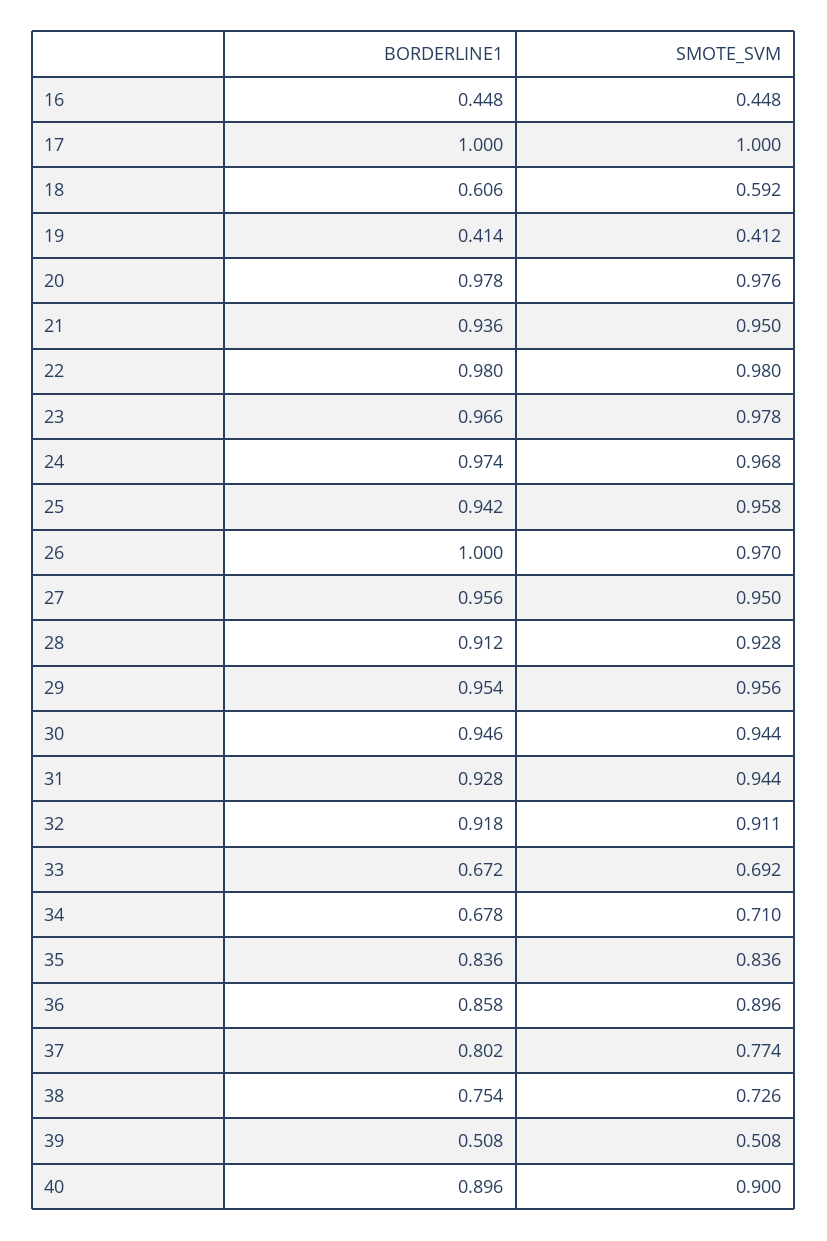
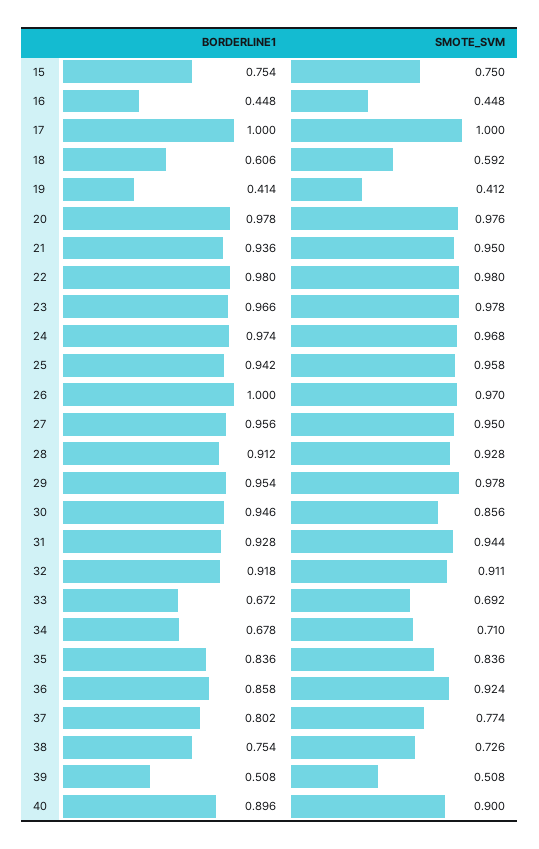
  {
    "BORDERLINE1": {
      "16": 0.448,
      "17": 1,
      "18": 0.606,
      "19": 0.414,
      "20": 0.978,
      "21": 0.936,
      "22": 0.98,
      "23": 0.966,
      "24": 0.974,
      "25": 0.942,
      "26": 1,
      "27": 0.956,
      "28": 0.912,
      "29": 0.954,
      "30": 0.946,
      "31": 0.928,
      "32": 0.918,
      "33": 0.672,
      "34": 0.678,
      "35": 0.836,
      "36": 0.858,
      "37": 0.802,
      "38": 0.754,
      "39": 0.508,
-     "40": 0.896
+     "40": 0.896,
+     "15": 0.754
    },
    "SMOTE_SVM": {
      "16": 0.448,
      "17": 1,
      "18": 0.592,
      "19": 0.412,
      "20": 0.976,
      "21": 0.95,
      "22": 0.98,
      "23": 0.978,
      "24": 0.968,
      "25": 0.958,
      "26": 0.97,
      "27": 0.95,
      "28": 0.928,
-     "29": 0.956,
+     "29": 0.978,
-     "30": 0.944,
+     "30": 0.856,
      "31": 0.944,
      "32": 0.911,
      "33": 0.692,
      "34": 0.71,
      "35": 0.836,
-     "36": 0.896,
+     "36": 0.924,
      "37": 0.774,
      "38": 0.726,
      "39": 0.508,
-     "40": 0.9
+     "40": 0.9,
+     "15": 0.75
    }
  }

